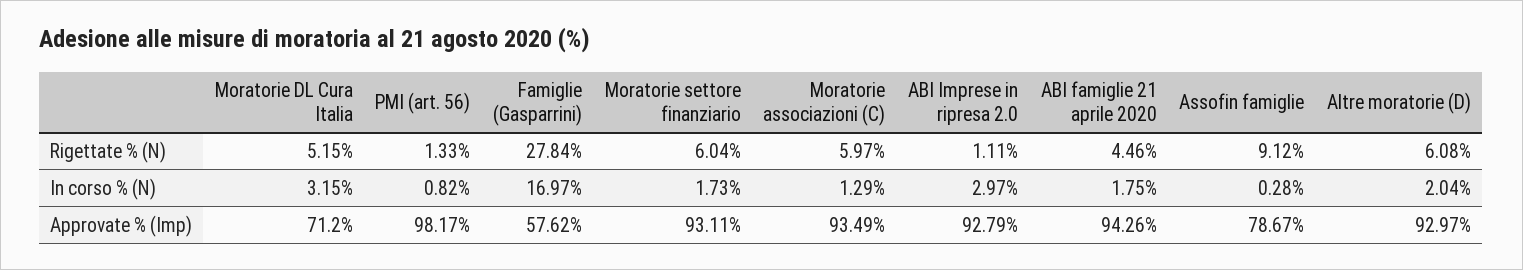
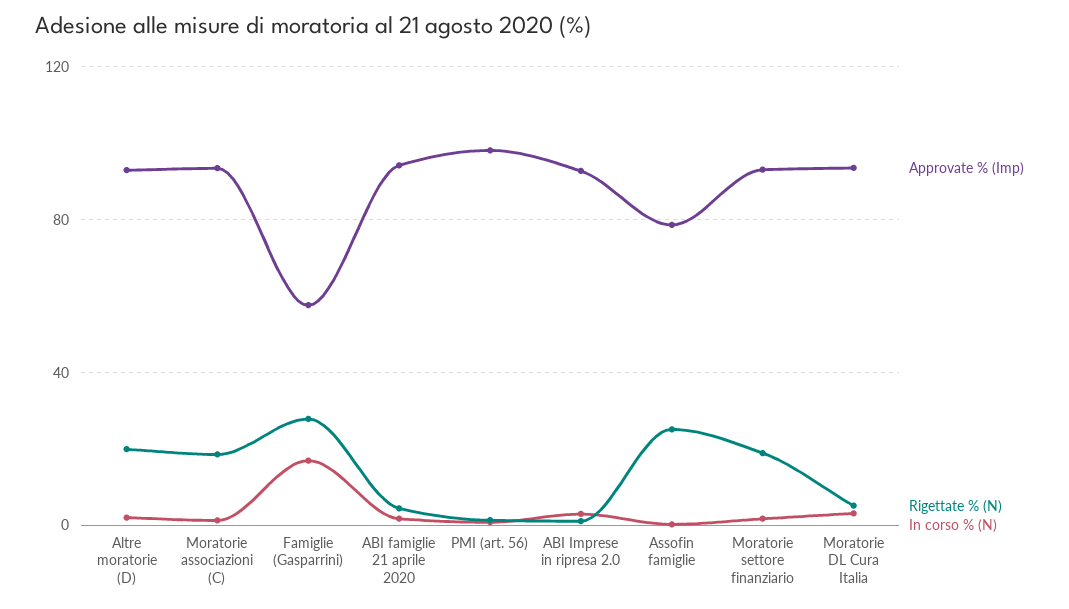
  {
    "Rigettate % (N)": {
      "Moratorie DL Cura Italia": 5.15,
      "PMI (art. 56)": 1.33,
      "Famiglie (Gasparrini)": 27.84,
-     "Moratorie settore finanziario": 6.04,
+     "Moratorie settore finanziario": 20,
-     "Moratorie associazioni (C)": 5.97,
+     "Moratorie associazioni (C)": 20,
      "ABI Imprese in ripresa 2.0": 1.11,
      "ABI famiglie 21 aprile 2020": 4.46,
-     "Assofin famiglie": 9.12,
+     "Assofin famiglie": 25,
-     "Altre moratorie (D)": 6.08
+     "Altre moratorie (D)": 20
    },
    "In corso % (N)": {
      "Moratorie DL Cura Italia": 3.15,
      "PMI (art. 56)": 0.82,
      "Famiglie (Gasparrini)": 16.97,
      "Moratorie settore finanziario": 1.73,
      "Moratorie associazioni (C)": 1.29,
      "ABI Imprese in ripresa 2.0": 2.97,
      "ABI famiglie 21 aprile 2020": 1.75,
      "Assofin famiglie": 0.28,
      "Altre moratorie (D)": 2.04
    },
    "Approvate % (Imp)": {
-     "Moratorie DL Cura Italia": 71.2,
+     "Moratorie DL Cura Italia": 95,
      "PMI (art. 56)": 98.17,
      "Famiglie (Gasparrini)": 57.62,
      "Moratorie settore finanziario": 93.11,
      "Moratorie associazioni (C)": 93.49,
      "ABI Imprese in ripresa 2.0": 92.79,
      "ABI famiglie 21 aprile 2020": 94.26,
      "Assofin famiglie": 78.67,
      "Altre moratorie (D)": 92.97
    }
  }

